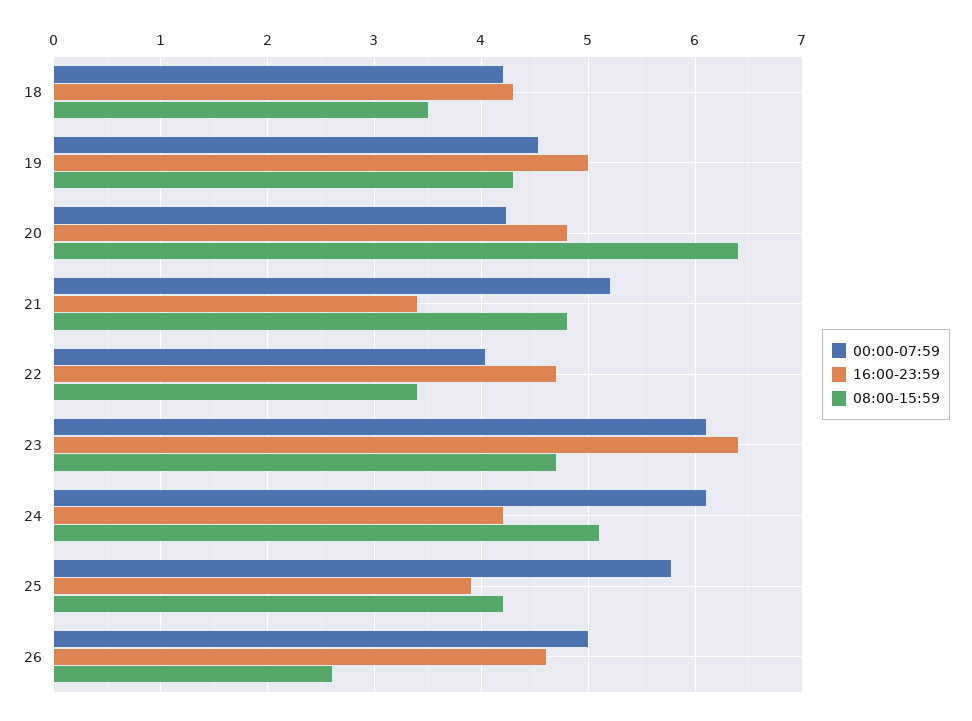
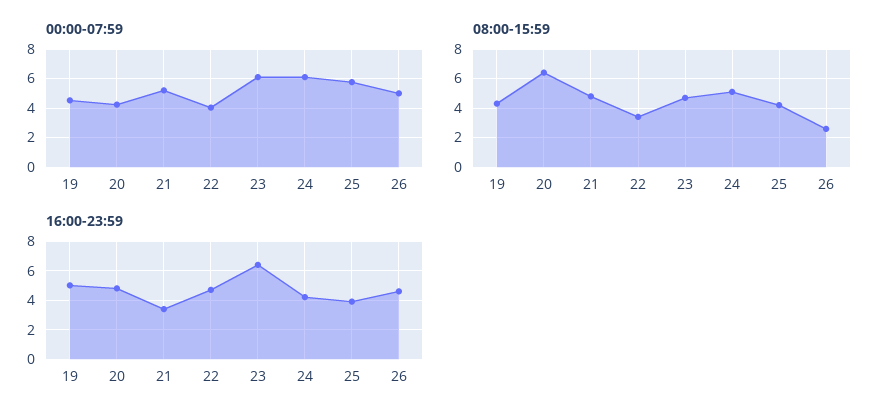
  {
    "00:00-07:59": {
-     "18": 4.2,
      "19": 4.5,
      "20": 4.2,
      "21": 5.2,
      "22": 4,
      "23": 6.1,
      "24": 6.1,
      "25": 5.8,
      "26": 5
    },
    "16:00-23:59": {
-     "18": 4.3,
      "19": 5,
      "20": 4.8,
      "21": 3.4,
      "22": 4.7,
      "23": 6.4,
      "24": 4.2,
      "25": 3.9,
      "26": 4.6
    },
    "08:00-15:59": {
-     "18": 3.5,
      "19": 4.3,
      "20": 6.4,
      "21": 4.8,
      "22": 3.4,
      "23": 4.7,
      "24": 5.1,
      "25": 4.2,
      "26": 2.6
    }
  }

